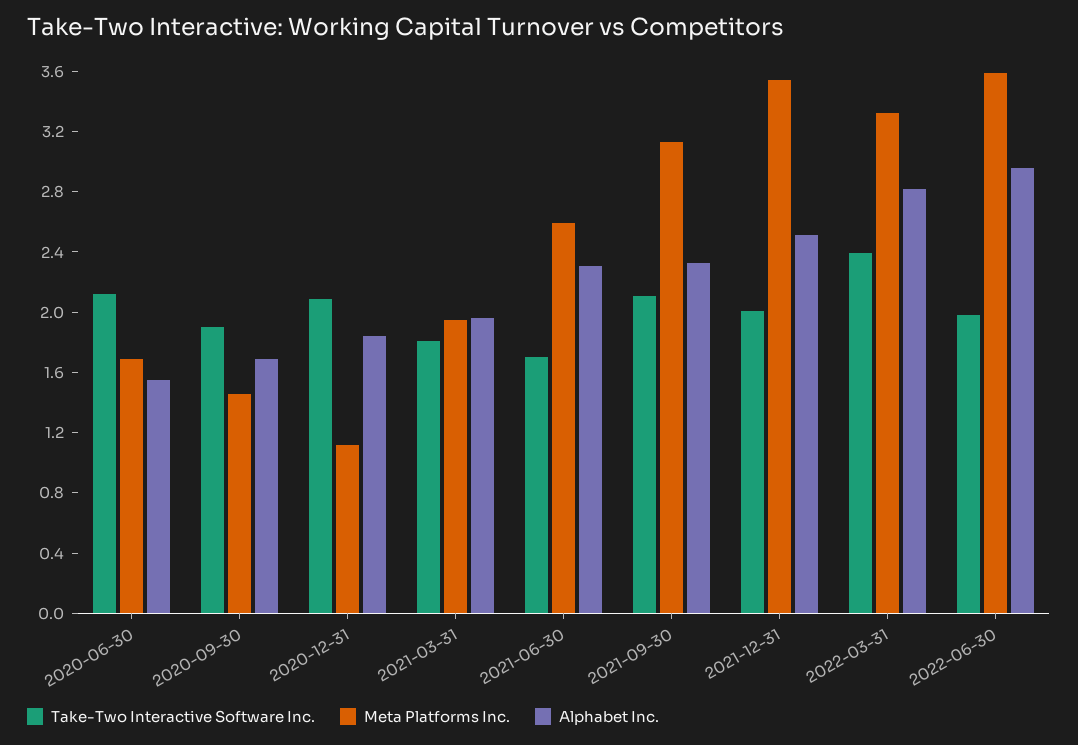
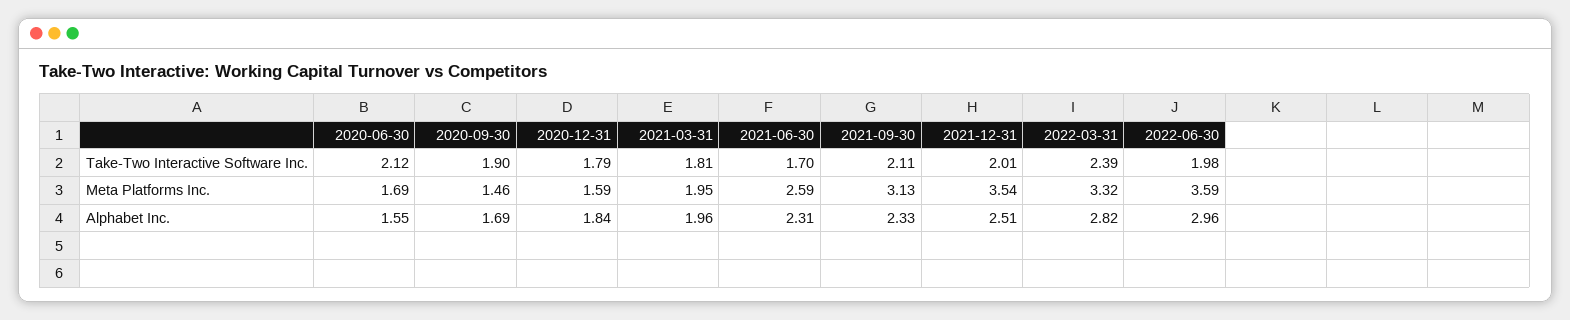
  {
    "Take-Two Interactive Software Inc.": {
      "2020-06-30": 2.12,
      "2020-09-30": 1.9,
-     "2020-12-31": 2.1,
+     "2020-12-31": 1.79,
      "2021-03-31": 1.81,
      "2021-06-30": 1.7,
      "2021-09-30": 2.11,
      "2021-12-31": 2.01,
      "2022-03-31": 2.39,
      "2022-06-30": 1.98
    },
    "Meta Platforms Inc.": {
      "2020-06-30": 1.69,
      "2020-09-30": 1.46,
-     "2020-12-31": 1.1,
+     "2020-12-31": 1.59,
      "2021-03-31": 1.95,
      "2021-06-30": 2.59,
      "2021-09-30": 3.13,
      "2021-12-31": 3.54,
      "2022-03-31": 3.32,
      "2022-06-30": 3.59
    },
    "Alphabet Inc.": {
      "2020-06-30": 1.55,
      "2020-09-30": 1.69,
      "2020-12-31": 1.84,
      "2021-03-31": 1.96,
      "2021-06-30": 2.31,
      "2021-09-30": 2.33,
      "2021-12-31": 2.51,
      "2022-03-31": 2.82,
      "2022-06-30": 2.96
    }
  }

